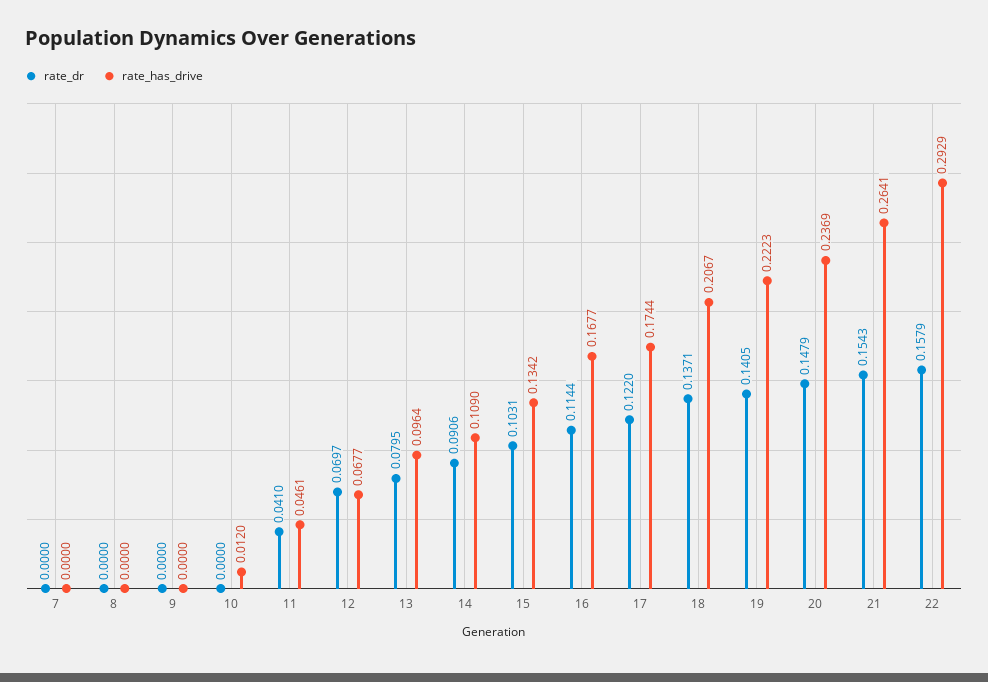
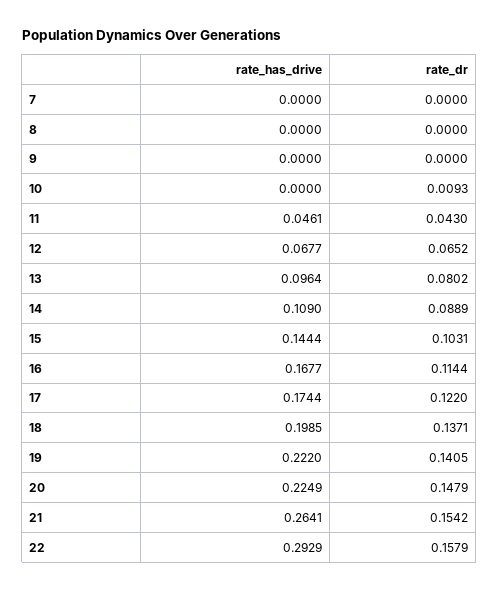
  {
    "rate_dr": {
      "7": 0,
      "8": 0,
      "9": 0,
-     "10": 0,
+     "10": 0.0093,
-     "11": 0.041,
+     "11": 0.043,
-     "12": 0.0697,
+     "12": 0.0652,
-     "13": 0.0795,
+     "13": 0.0802,
-     "14": 0.0906,
+     "14": 0.0889,
      "15": 0.1031,
      "16": 0.1144,
      "17": 0.122,
      "18": 0.1371,
      "19": 0.1405,
      "20": 0.1479,
-     "21": 0.1543,
+     "21": 0.1542,
      "22": 0.1579
    },
    "rate_has_drive": {
      "7": 0,
      "8": 0,
      "9": 0,
-     "10": 0.012,
+     "10": 0,
      "11": 0.0461,
      "12": 0.0677,
      "13": 0.0964,
      "14": 0.109,
-     "15": 0.1342,
+     "15": 0.1444,
      "16": 0.1677,
      "17": 0.1744,
-     "18": 0.2067,
+     "18": 0.1985,
-     "19": 0.2223,
+     "19": 0.222,
-     "20": 0.2369,
+     "20": 0.2249,
      "21": 0.2641,
      "22": 0.2929
    }
  }

